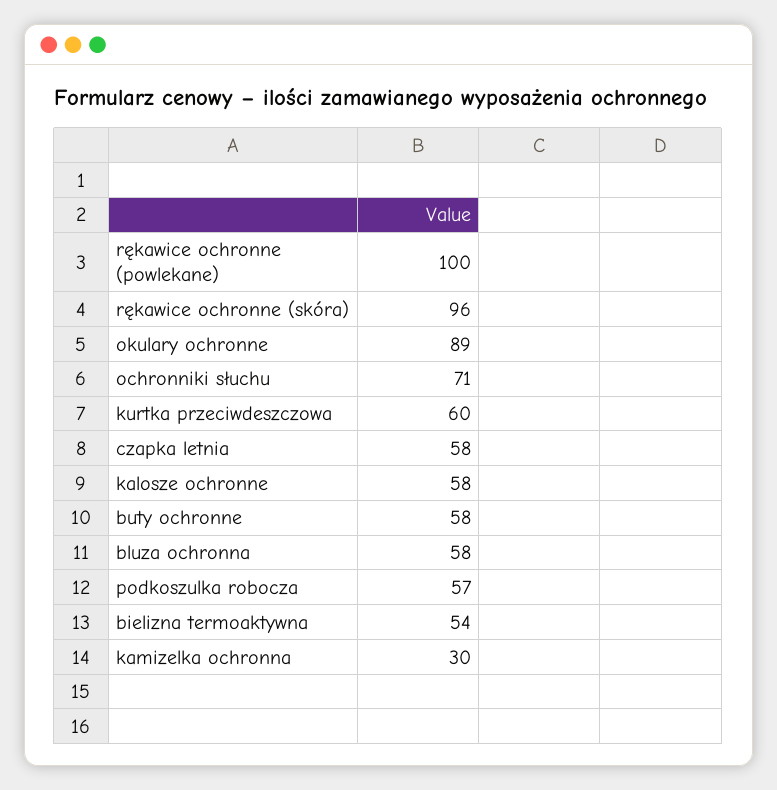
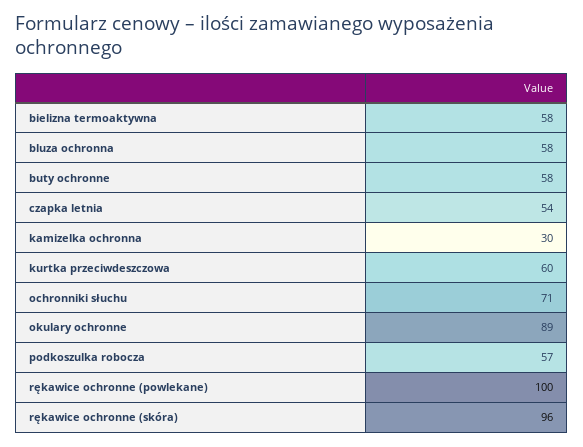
  {
    "rękawice ochronne (powlekane)": 100,
    "rękawice ochronne (skóra)": 96,
    "okulary ochronne": 89,
    "ochronniki słuchu": 71,
    "kurtka przeciwdeszczowa": 60,
-   "czapka letnia": 58,
+   "czapka letnia": 54,
-   "kalosze ochronne": 58,
    "buty ochronne": 58,
    "bluza ochronna": 58,
    "podkoszulka robocza": 57,
-   "bielizna termoaktywna": 54,
+   "bielizna termoaktywna": 58,
    "kamizelka ochronna": 30
  }

